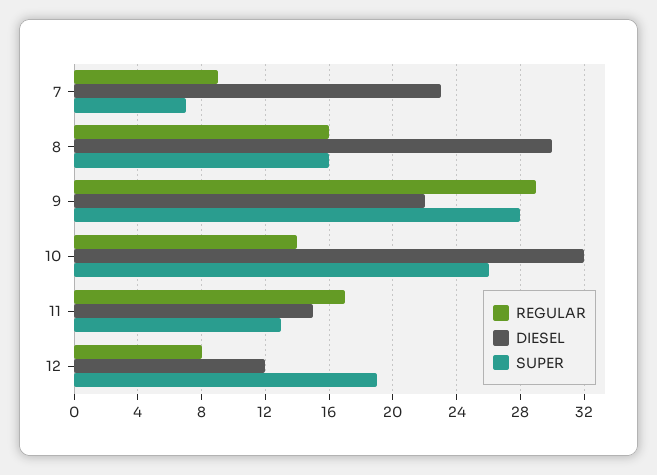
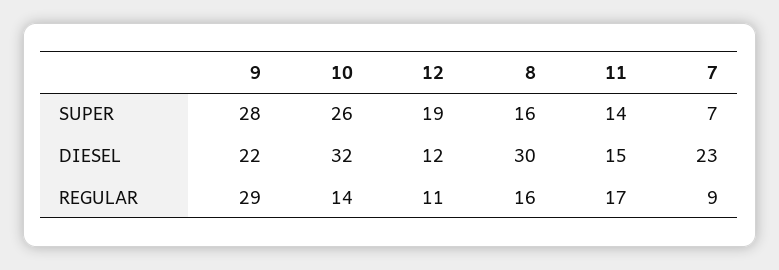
  {
    "REGULAR": {
      "7": 9,
      "8": 16,
      "9": 29,
      "10": 14,
      "11": 17,
-     "12": 8
+     "12": 11
    },
    "DIESEL": {
      "7": 23,
      "8": 30,
      "9": 22,
      "10": 32,
      "11": 15,
      "12": 12
    },
    "SUPER": {
      "7": 7,
      "8": 16,
      "9": 28,
      "10": 26,
-     "11": 13,
+     "11": 14,
      "12": 19
    }
  }

